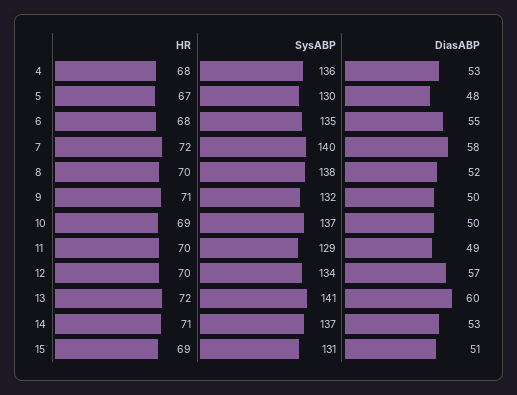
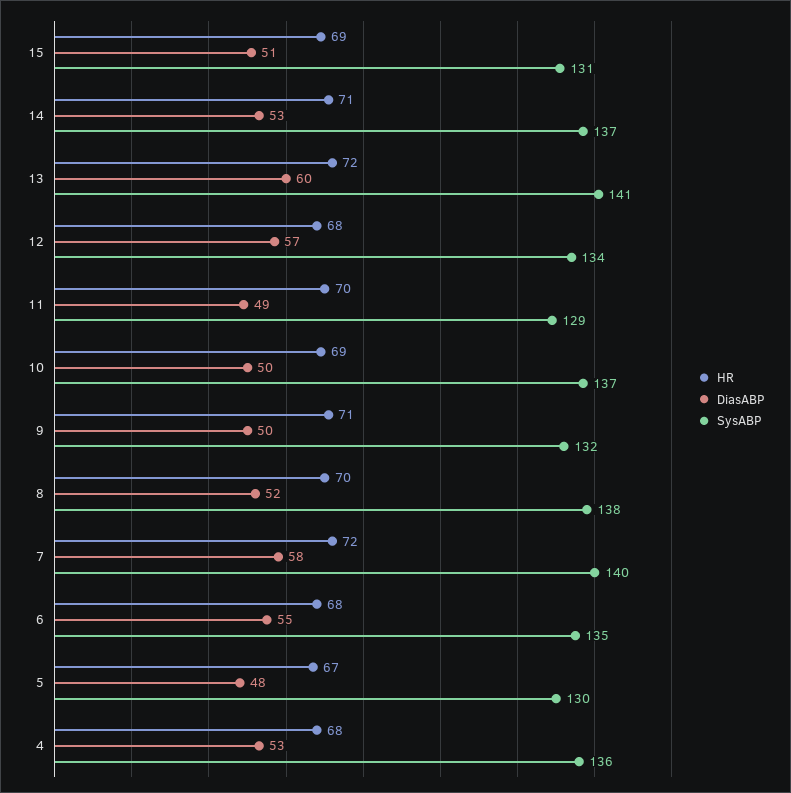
  {
    "HR": {
      "4": 68,
      "5": 67,
      "6": 68,
      "7": 72,
      "8": 70,
      "9": 71,
      "10": 69,
      "11": 70,
-     "12": 70,
+     "12": 68,
      "13": 72,
      "14": 71,
      "15": 69
    },
    "SysABP": {
      "4": 136,
      "5": 130,
      "6": 135,
      "7": 140,
      "8": 138,
      "9": 132,
      "10": 137,
      "11": 129,
      "12": 134,
      "13": 141,
      "14": 137,
      "15": 131
    },
    "DiasABP": {
      "4": 53,
      "5": 48,
      "6": 55,
      "7": 58,
      "8": 52,
      "9": 50,
      "10": 50,
      "11": 49,
      "12": 57,
      "13": 60,
      "14": 53,
      "15": 51
    }
  }

